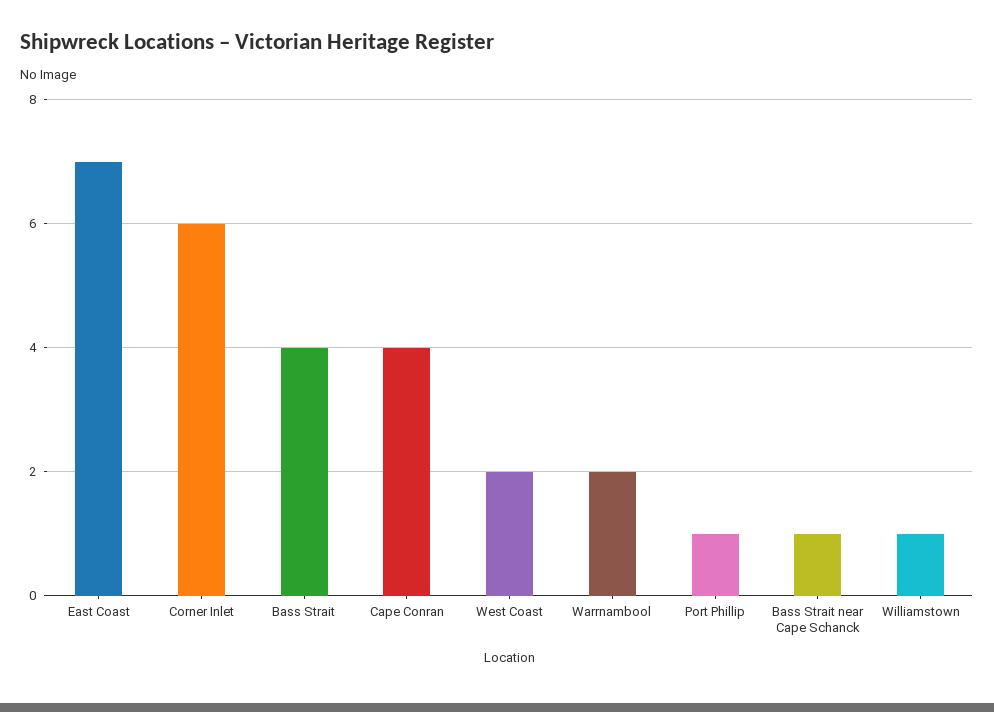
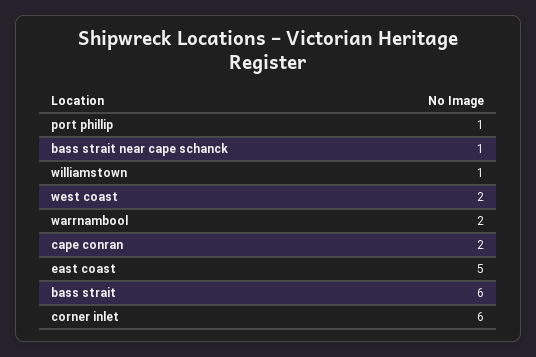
  {
-   "East Coast": 7,
+   "East Coast": 5,
    "Corner Inlet": 6,
-   "Bass Strait": 4,
+   "Bass Strait": 6,
-   "Cape Conran": 4,
+   "Cape Conran": 2,
    "West Coast": 2,
    "Warrnambool": 2,
    "Port Phillip": 1,
    "Bass Strait near Cape Schanck": 1,
    "Williamstown": 1
  }

